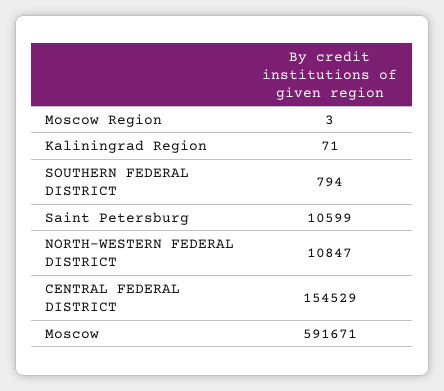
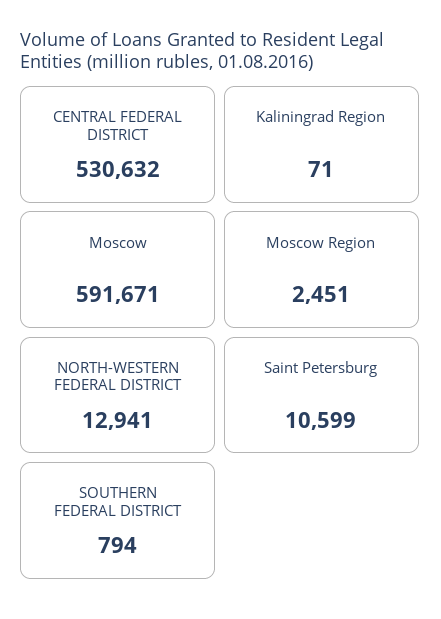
  {
-   "Moscow Region": 3,
+   "Moscow Region": 2451,
    "Kaliningrad Region": 71,
    "SOUTHERN FEDERAL DISTRICT": 794,
    "Saint Petersburg": 10599,
-   "NORTH-WESTERN FEDERAL DISTRICT": 10847,
+   "NORTH-WESTERN FEDERAL DISTRICT": 12941,
-   "CENTRAL FEDERAL DISTRICT": 154529,
+   "CENTRAL FEDERAL DISTRICT": 530632,
    "Moscow": 591671
  }

